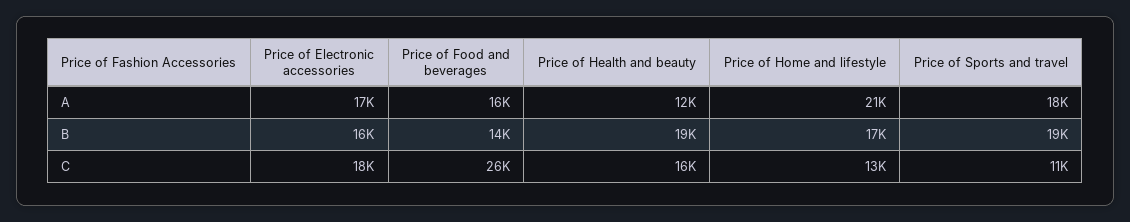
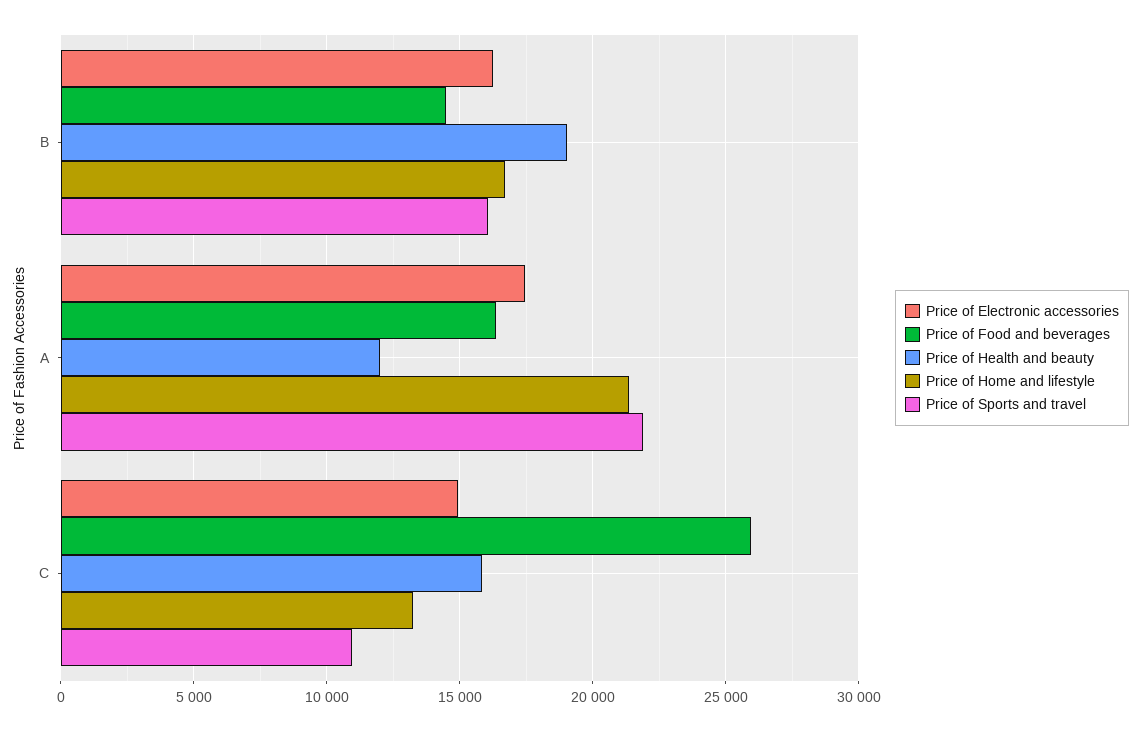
  {
    "Price of Electronic accessories": {
      "A": 17000,
      "B": 16000,
-     "C": 18000
+     "C": 15000
    },
    "Price of Food and beverages": {
      "A": 16000,
      "B": 14000,
      "C": 26000
    },
    "Price of Health and beauty": {
      "A": 12000,
      "B": 19000,
      "C": 16000
    },
    "Price of Home and lifestyle": {
      "A": 21000,
      "B": 17000,
      "C": 13000
    },
    "Price of Sports and travel": {
-     "A": 18000,
+     "A": 22000,
-     "B": 19000,
+     "B": 16000,
      "C": 11000
    }
  }

